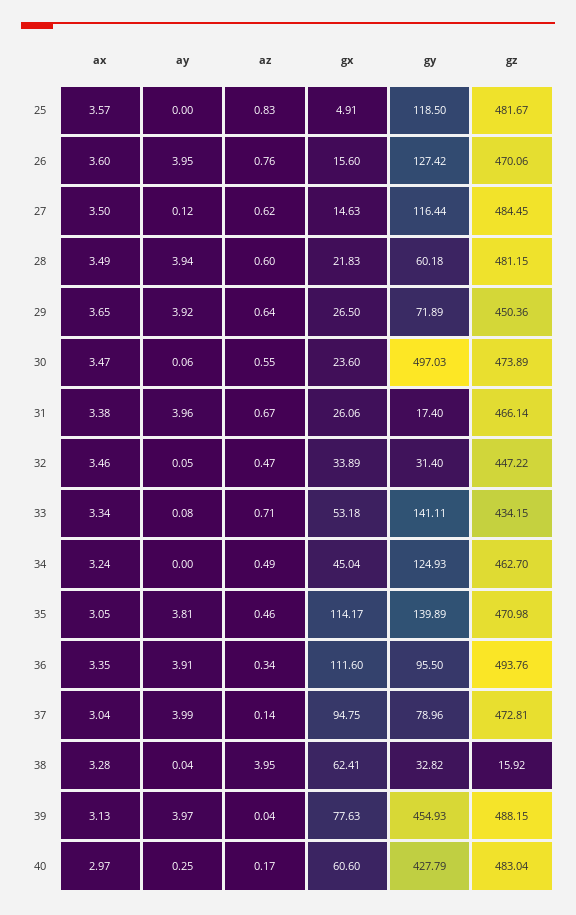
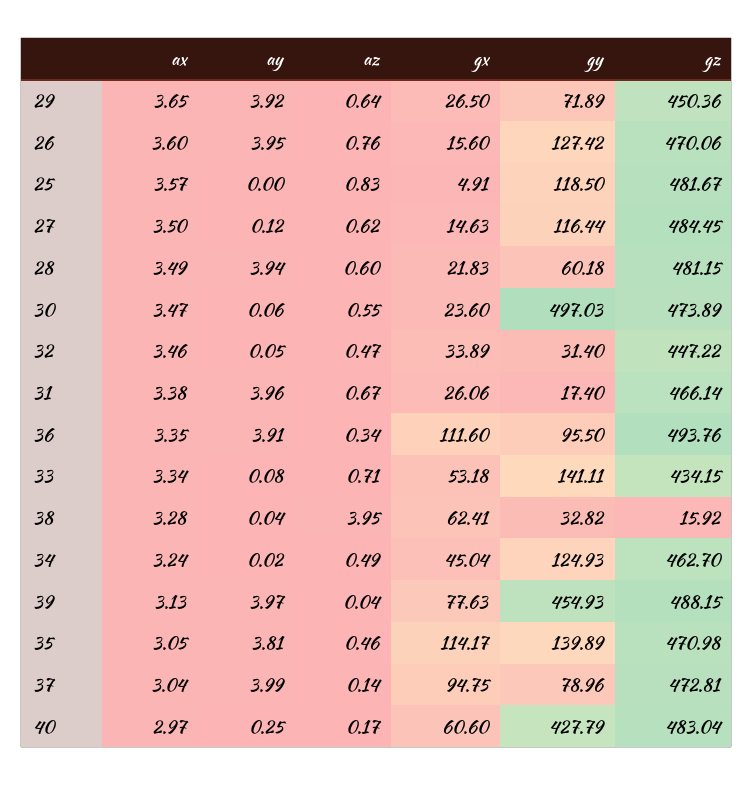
  {
    "ax": {
      "25": 3.57,
      "26": 3.6,
      "27": 3.5,
      "28": 3.49,
      "29": 3.65,
      "30": 3.47,
      "31": 3.38,
      "32": 3.46,
      "33": 3.34,
      "34": 3.24,
      "35": 3.05,
      "36": 3.35,
      "37": 3.04,
      "38": 3.28,
      "39": 3.13,
      "40": 2.97
    },
    "ay": {
      "25": 0,
      "26": 3.95,
      "27": 0.12,
      "28": 3.94,
      "29": 3.92,
      "30": 0.06,
      "31": 3.96,
      "32": 0.05,
      "33": 0.08,
-     "34": 0,
+     "34": 0.02,
      "35": 3.81,
      "36": 3.91,
      "37": 3.99,
      "38": 0.04,
      "39": 3.97,
      "40": 0.25
    },
    "az": {
      "25": 0.83,
      "26": 0.76,
      "27": 0.62,
      "28": 0.6,
      "29": 0.64,
      "30": 0.55,
      "31": 0.67,
      "32": 0.47,
      "33": 0.71,
      "34": 0.49,
      "35": 0.46,
      "36": 0.34,
      "37": 0.14,
      "38": 3.95,
      "39": 0.04,
      "40": 0.17
    },
    "gx": {
      "25": 4.91,
      "26": 15.6,
      "27": 14.63,
      "28": 21.83,
      "29": 26.5,
      "30": 23.6,
      "31": 26.06,
      "32": 33.89,
      "33": 53.18,
      "34": 45.04,
      "35": 114.17,
      "36": 111.6,
      "37": 94.75,
      "38": 62.41,
      "39": 77.63,
      "40": 60.6
    },
    "gy": {
      "25": 118.5,
      "26": 127.42,
      "27": 116.44,
      "28": 60.18,
      "29": 71.89,
      "30": 497.03,
      "31": 17.4,
      "32": 31.4,
      "33": 141.11,
      "34": 124.93,
      "35": 139.89,
      "36": 95.5,
      "37": 78.96,
      "38": 32.82,
      "39": 454.93,
      "40": 427.79
    },
    "gz": {
      "25": 481.67,
      "26": 470.06,
      "27": 484.45,
      "28": 481.15,
      "29": 450.36,
      "30": 473.89,
      "31": 466.14,
      "32": 447.22,
      "33": 434.15,
      "34": 462.7,
      "35": 470.98,
      "36": 493.76,
      "37": 472.81,
      "38": 15.92,
      "39": 488.15,
      "40": 483.04
    }
  }

